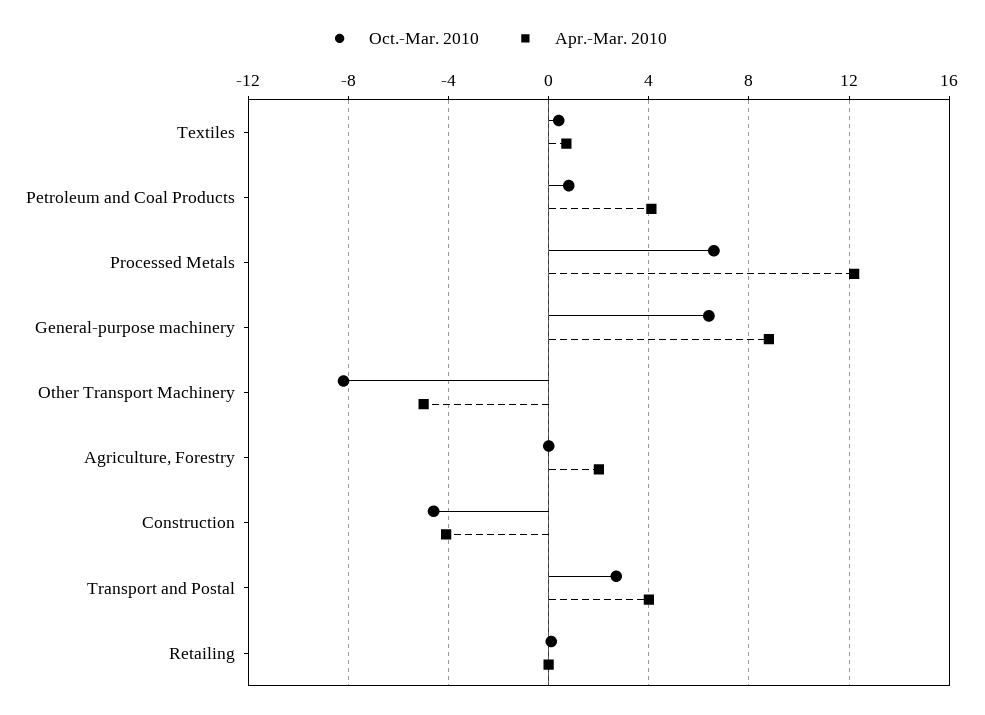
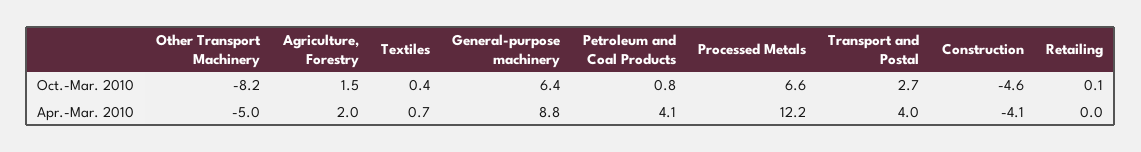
  {
    "Oct.-Mar. 2010": {
      "Textiles": 0.4,
      "Petroleum and Coal Products": 0.8,
      "Processed Metals": 6.6,
      "General-purpose machinery": 6.4,
      "Other Transport Machinery": -8.2,
-     "Agriculture, Forestry": 0,
+     "Agriculture, Forestry": 1.5,
      "Construction": -4.6,
      "Transport and Postal": 2.7,
      "Retailing": 0.1
    },
    "Apr.-Mar. 2010": {
      "Textiles": 0.7,
      "Petroleum and Coal Products": 4.1,
      "Processed Metals": 12.2,
      "General-purpose machinery": 8.8,
      "Other Transport Machinery": -5,
      "Agriculture, Forestry": 2,
      "Construction": -4.1,
      "Transport and Postal": 4,
      "Retailing": 0
    }
  }

